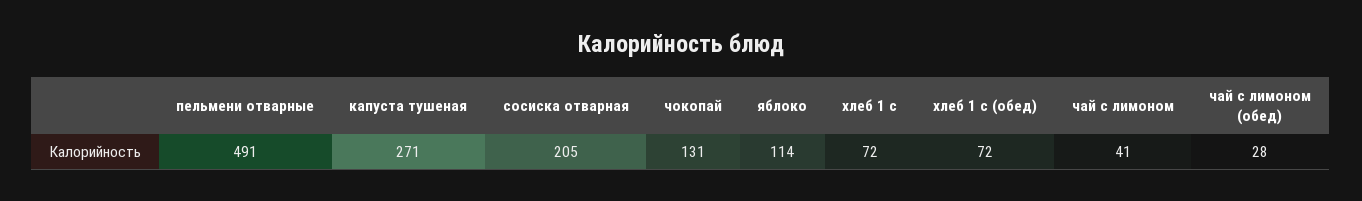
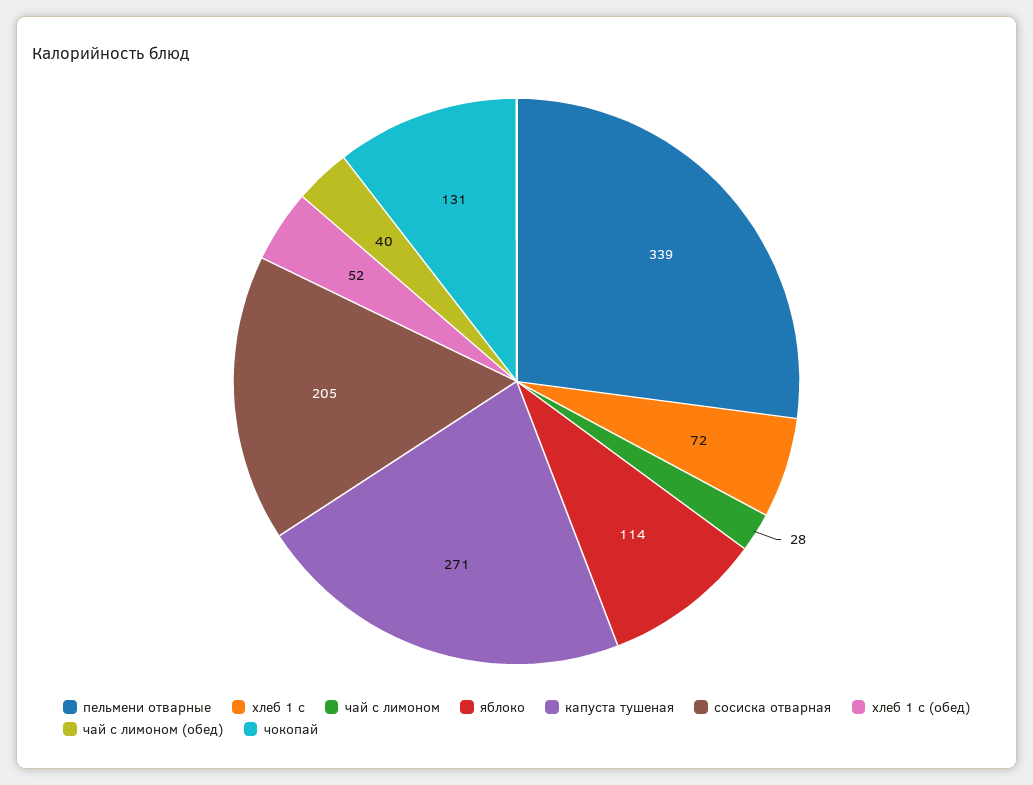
  {
-   "пельмени отварные": 491,
+   "пельмени отварные": 339,
    "капуста тушеная": 271,
    "сосиска отварная": 205,
    "чокопай": 131,
    "яблоко": 114,
    "хлеб 1 с": 72,
-   "хлеб 1 с (обед)": 72,
+   "хлеб 1 с (обед)": 52,
-   "чай с лимоном": 41,
+   "чай с лимоном": 28,
-   "чай с лимоном (обед)": 28
+   "чай с лимоном (обед)": 40
  }

